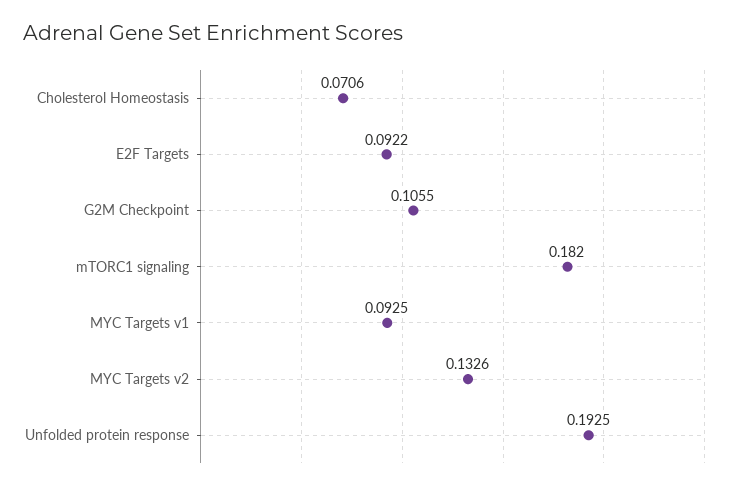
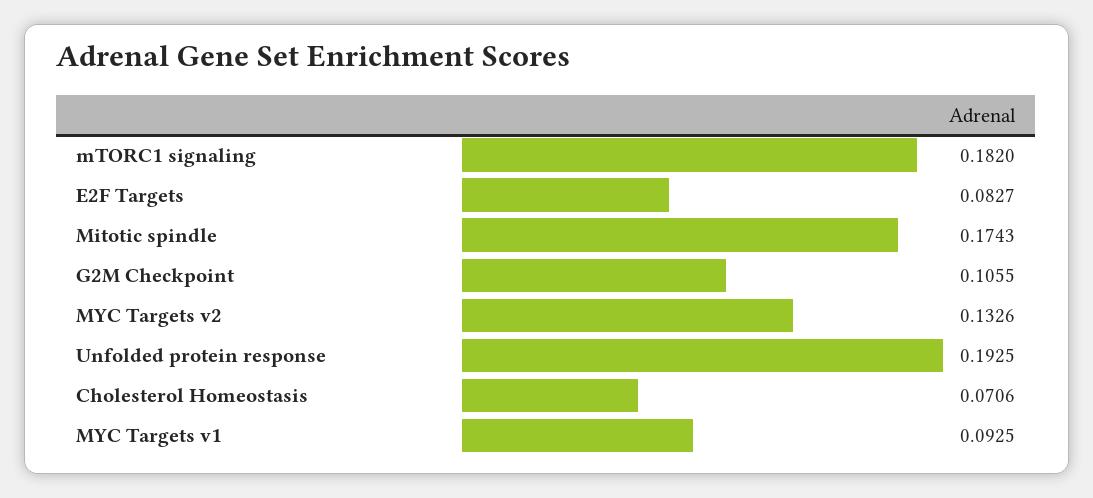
  {
    "Cholesterol Homeostasis": 0.0706,
-   "E2F Targets": 0.0922,
+   "E2F Targets": 0.0827,
    "G2M Checkpoint": 0.1055,
    "mTORC1 signaling": 0.182,
    "MYC Targets v1": 0.0925,
    "MYC Targets v2": 0.1326,
-   "Unfolded protein response": 0.1925
+   "Unfolded protein response": 0.1925,
+   "Mitotic spindle": 0.1743
  }

